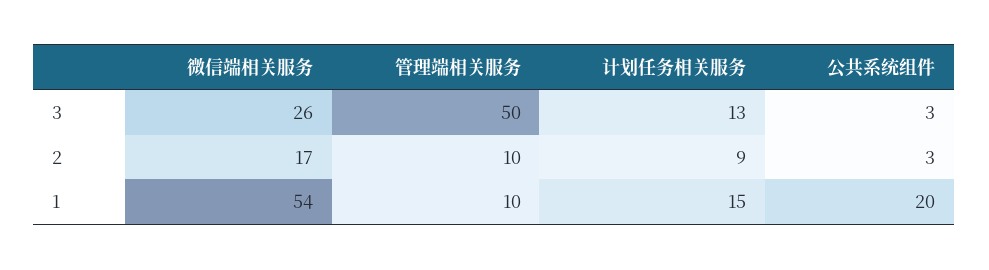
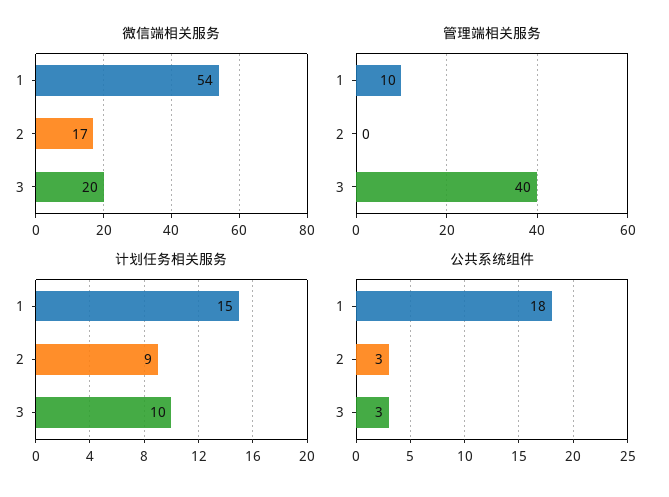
  {
    "微信端相关服务": {
-     "3": 26,
+     "3": 20,
      "2": 17,
      "1": 54
    },
    "管理端相关服务": {
-     "3": 50,
+     "3": 40,
-     "2": 10,
+     "2": 0,
      "1": 10
    },
    "计划任务相关服务": {
-     "3": 13,
+     "3": 10,
      "2": 9,
      "1": 15
    },
    "公共系统组件": {
      "3": 3,
      "2": 3,
-     "1": 20
+     "1": 18
    }
  }

